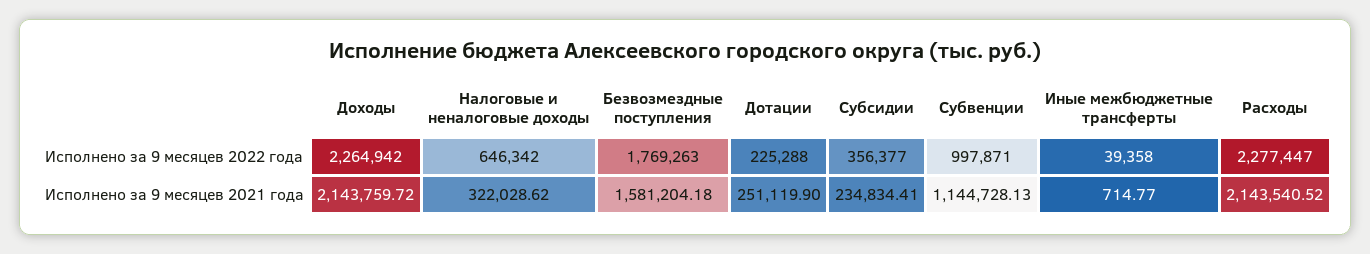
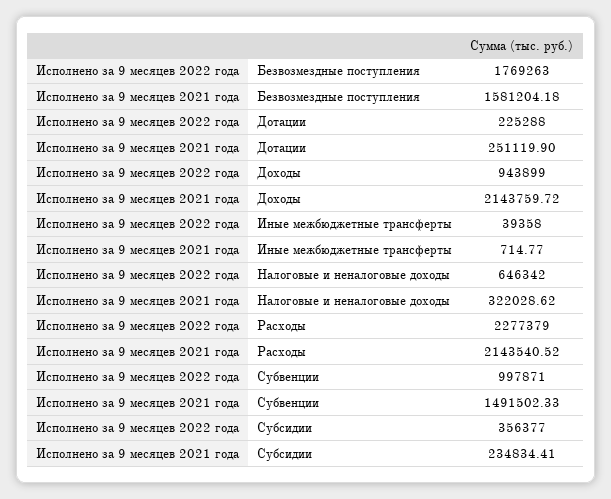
  {
    "Доходы": {
-     "Исполнено за 9 месяцев 2022 года": 2264942,
+     "Исполнено за 9 месяцев 2022 года": 943899,
      "Исполнено за 9 месяцев 2021 года": 2143759.72
    },
    "Налоговые и неналоговые доходы": {
      "Исполнено за 9 месяцев 2022 года": 646342,
      "Исполнено за 9 месяцев 2021 года": 322028.62
    },
    "Безвозмездные поступления": {
      "Исполнено за 9 месяцев 2022 года": 1769263,
      "Исполнено за 9 месяцев 2021 года": 1581204.18
    },
    "Дотации": {
      "Исполнено за 9 месяцев 2022 года": 225288,
      "Исполнено за 9 месяцев 2021 года": 251119.9
    },
    "Субсидии": {
      "Исполнено за 9 месяцев 2022 года": 356377,
      "Исполнено за 9 месяцев 2021 года": 234834.41
    },
    "Субвенции": {
      "Исполнено за 9 месяцев 2022 года": 997871,
-     "Исполнено за 9 месяцев 2021 года": 1144728.13
+     "Исполнено за 9 месяцев 2021 года": 1491502.33
    },
    "Иные межбюджетные трансферты": {
      "Исполнено за 9 месяцев 2022 года": 39358,
      "Исполнено за 9 месяцев 2021 года": 714.77
    },
    "Расходы": {
-     "Исполнено за 9 месяцев 2022 года": 2277447,
+     "Исполнено за 9 месяцев 2022 года": 2277379,
      "Исполнено за 9 месяцев 2021 года": 2143540.52
    }
  }

